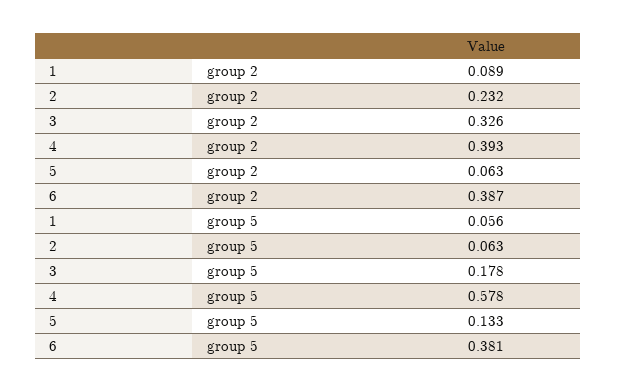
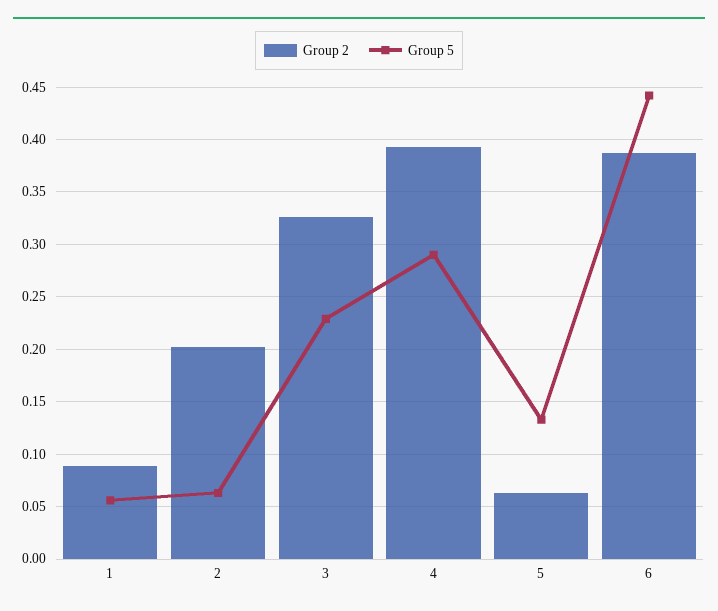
  {
    "group 2": {
      "1": 0.089,
-     "2": 0.232,
+     "2": 0.2,
      "3": 0.326,
      "4": 0.393,
      "5": 0.063,
      "6": 0.387
    },
    "group 5": {
      "1": 0.056,
      "2": 0.063,
-     "3": 0.178,
+     "3": 0.23,
-     "4": 0.578,
+     "4": 0.29,
      "5": 0.133,
-     "6": 0.381
+     "6": 0.44
    }
  }

